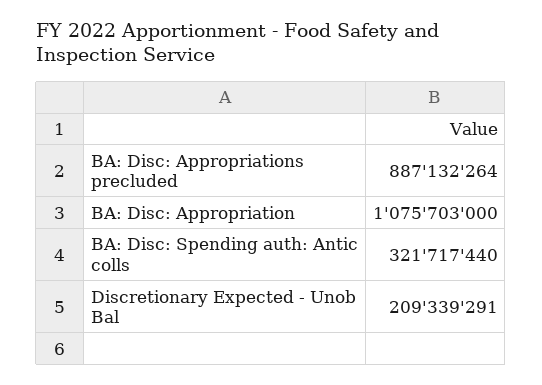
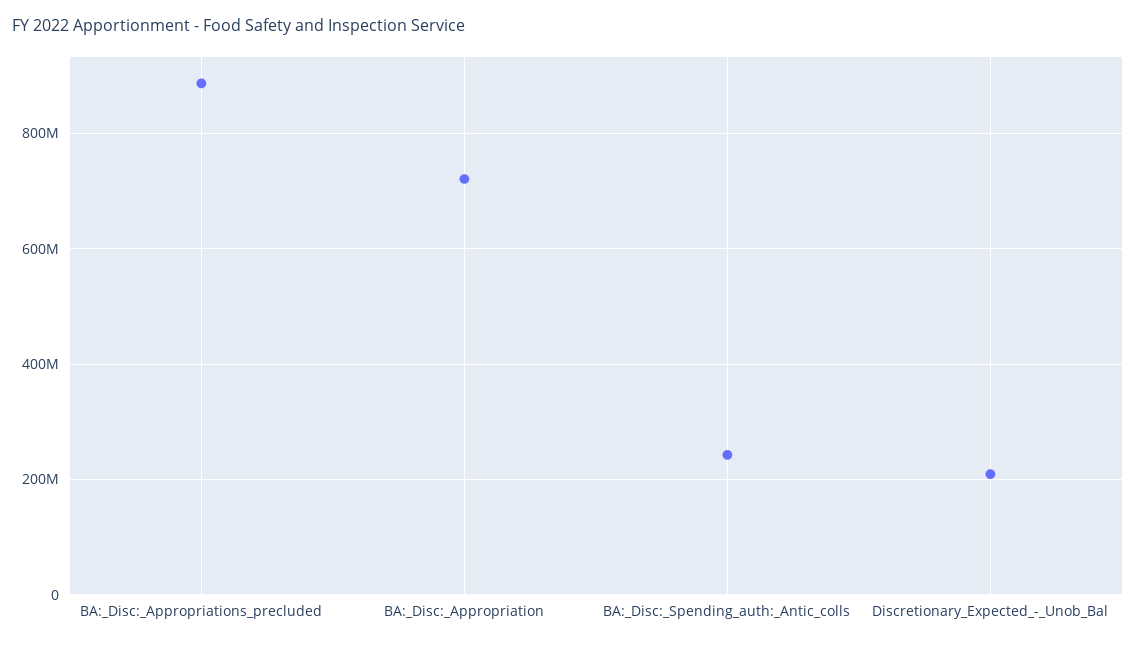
  {
    "BA: Disc: Appropriations precluded": 887132264,
-   "BA: Disc: Appropriation": 1075703000,
+   "BA: Disc: Appropriation": 720000000,
-   "BA: Disc: Spending auth: Antic colls": 321717440,
+   "BA: Disc: Spending auth: Antic colls": 240000000,
    "Discretionary Expected - Unob Bal": 209339291
  }

